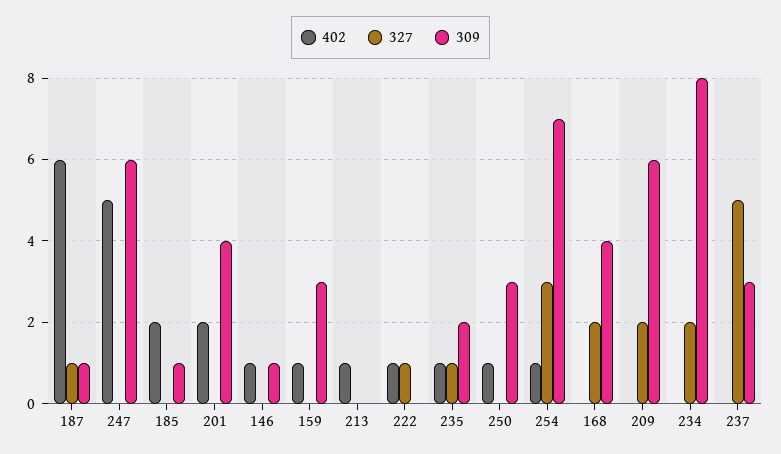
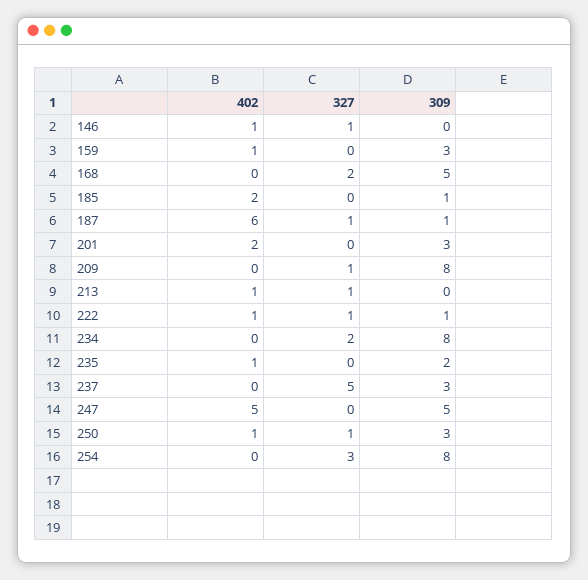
  {
    "402": {
      "187": 6,
      "247": 5,
      "185": 2,
      "201": 2,
      "146": 1,
      "159": 1,
      "213": 1,
      "222": 1,
      "235": 1,
      "250": 1,
-     "254": 1,
+     "254": 0,
      "168": 0,
      "209": 0,
      "234": 0,
      "237": 0
    },
    "327": {
      "187": 1,
      "247": 0,
      "185": 0,
      "201": 0,
-     "146": 0,
+     "146": 1,
      "159": 0,
-     "213": 0,
+     "213": 1,
      "222": 1,
-     "235": 1,
+     "235": 0,
-     "250": 0,
+     "250": 1,
      "254": 3,
      "168": 2,
-     "209": 2,
+     "209": 1,
      "234": 2,
      "237": 5
    },
    "309": {
      "187": 1,
-     "247": 6,
+     "247": 5,
      "185": 1,
-     "201": 4,
+     "201": 3,
-     "146": 1,
+     "146": 0,
      "159": 3,
      "213": 0,
-     "222": 0,
+     "222": 1,
      "235": 2,
      "250": 3,
-     "254": 7,
+     "254": 8,
-     "168": 4,
+     "168": 5,
-     "209": 6,
+     "209": 8,
      "234": 8,
      "237": 3
    }
  }

